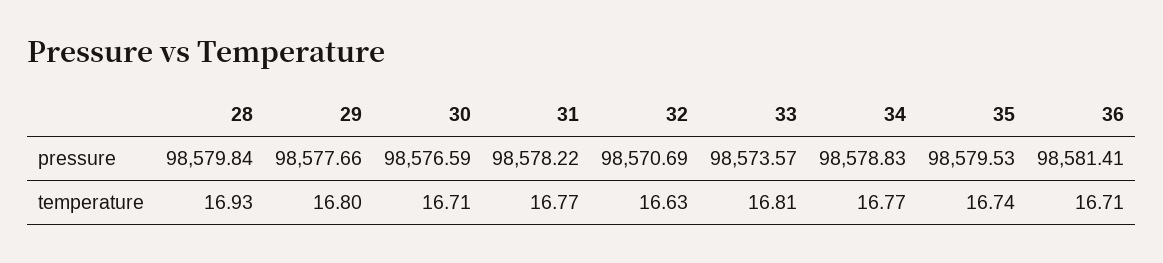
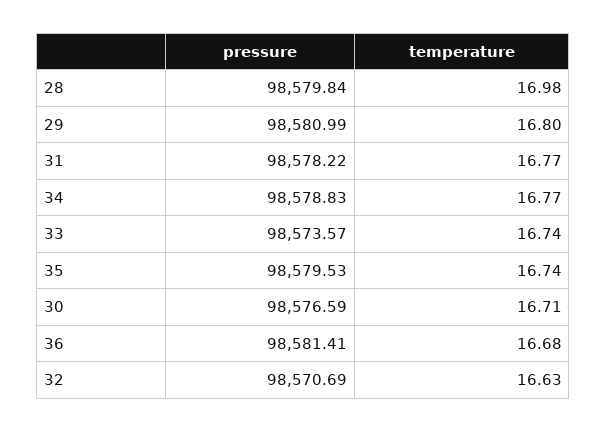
  {
    "28": {
      "pressure": 98579.84,
-     "temperature": 16.93
+     "temperature": 16.98
    },
    "29": {
-     "pressure": 98577.66,
+     "pressure": 98580.99,
      "temperature": 16.8
    },
    "30": {
      "pressure": 98576.59,
      "temperature": 16.71
    },
    "31": {
      "pressure": 98578.22,
      "temperature": 16.77
    },
    "32": {
      "pressure": 98570.69,
      "temperature": 16.63
    },
    "33": {
      "pressure": 98573.57,
-     "temperature": 16.81
+     "temperature": 16.74
    },
    "34": {
      "pressure": 98578.83,
      "temperature": 16.77
    },
    "35": {
      "pressure": 98579.53,
      "temperature": 16.74
    },
    "36": {
      "pressure": 98581.41,
-     "temperature": 16.71
+     "temperature": 16.68
    }
  }

